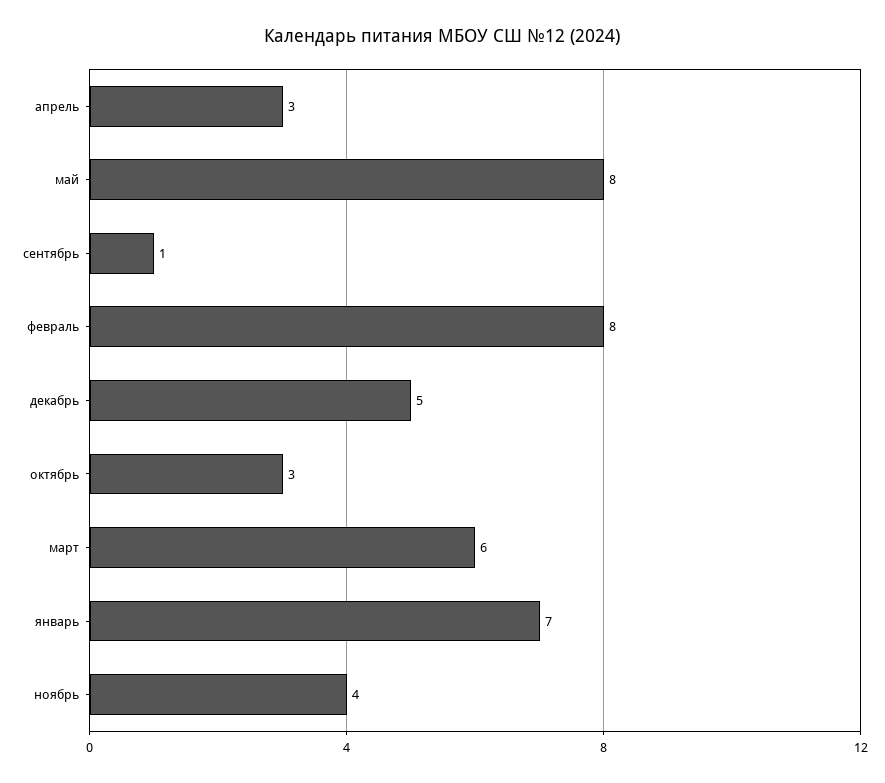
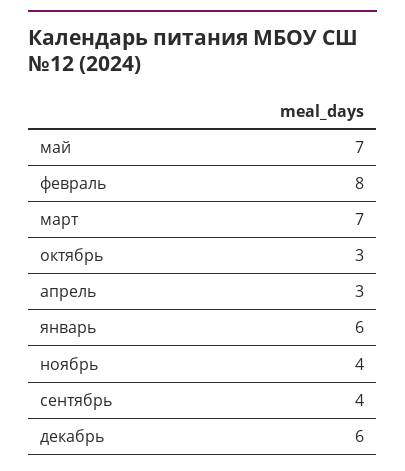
  {
    "апрель": 3,
-   "май": 8,
+   "май": 7,
-   "сентябрь": 1,
+   "сентябрь": 4,
    "февраль": 8,
-   "декабрь": 5,
+   "декабрь": 6,
    "октябрь": 3,
-   "март": 6,
+   "март": 7,
-   "январь": 7,
+   "январь": 6,
    "ноябрь": 4
  }

